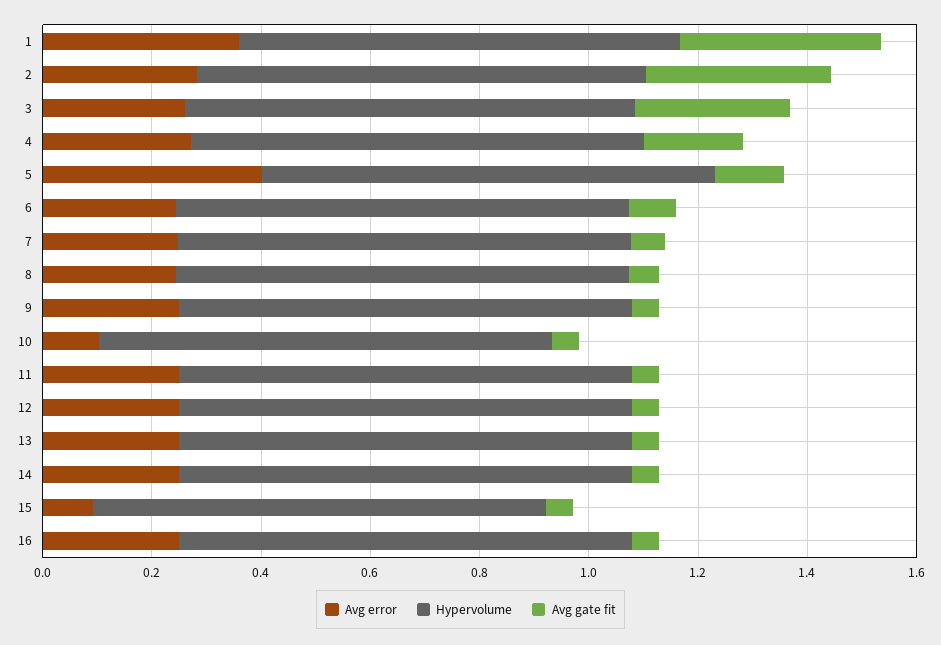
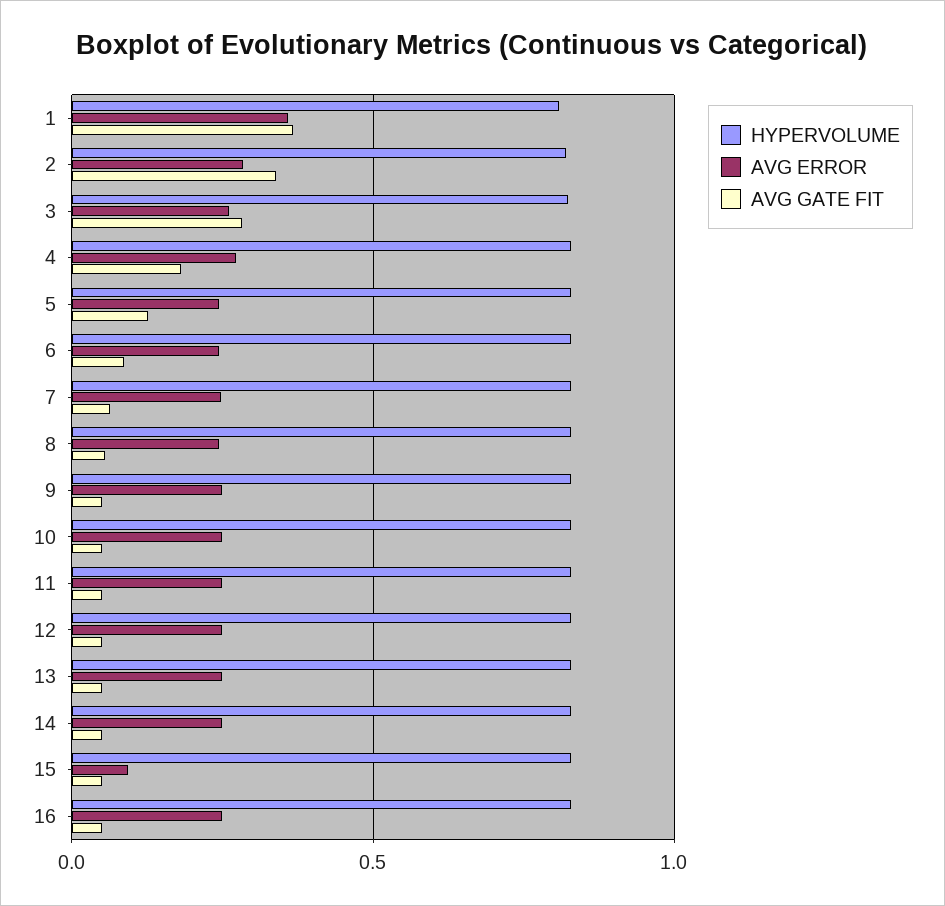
  {
    "Avg error": {
      "1": 0.35,
      "2": 0.3,
      "3": 0.25,
      "4": 0.25,
-     "5": 0.4,
+     "5": 0.25,
      "6": 0.25,
      "7": 0.25,
      "8": 0.25,
      "9": 0.25,
-     "10": 0.1,
+     "10": 0.25,
      "11": 0.25,
      "12": 0.25,
      "13": 0.25,
      "14": 0.25,
      "15": 0.1,
      "16": 0.25
    },
    "Hypervolume": {
      "1": 0.8,
      "2": 0.8,
      "3": 0.8,
      "4": 0.85,
      "5": 0.85,
      "6": 0.85,
      "7": 0.85,
      "8": 0.85,
      "9": 0.85,
      "10": 0.85,
      "11": 0.85,
      "12": 0.85,
      "13": 0.85,
      "14": 0.85,
      "15": 0.85,
      "16": 0.85
    },
    "Avg gate fit": {
      "1": 0.35,
      "2": 0.35,
      "3": 0.3,
      "4": 0.2,
      "5": 0.15,
      "6": 0.1,
      "7": 0.05,
      "8": 0.05,
      "9": 0.05,
      "10": 0.05,
      "11": 0.05,
      "12": 0.05,
      "13": 0.05,
      "14": 0.05,
      "15": 0.05,
      "16": 0.05
    }
  }

